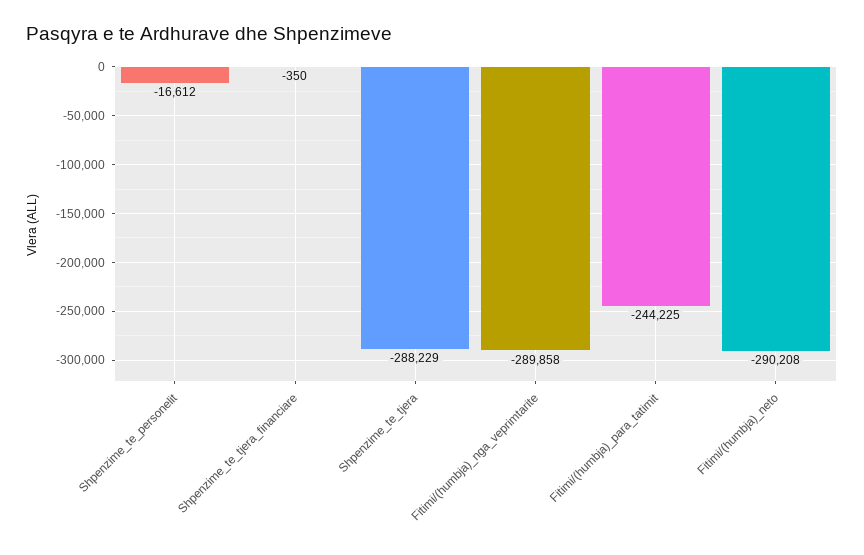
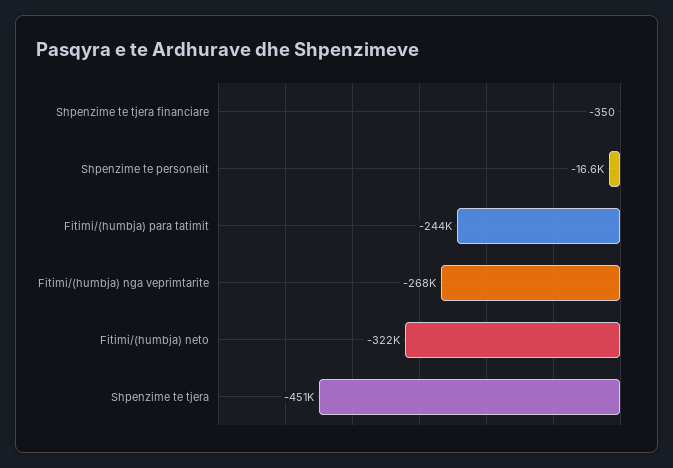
  {
    "Shpenzime_te_personelit": -16612,
    "Shpenzime_te_tjera_financiare": -350,
-   "Shpenzime_te_tjera": -288229,
+   "Shpenzime_te_tjera": -451000,
-   "Fitimi/(humbja)_nga_veprimtarite": -289858,
+   "Fitimi/(humbja)_nga_veprimtarite": -268000,
    "Fitimi/(humbja)_para_tatimit": -244225,
-   "Fitimi/(humbja)_neto": -290208
+   "Fitimi/(humbja)_neto": -322000
  }

